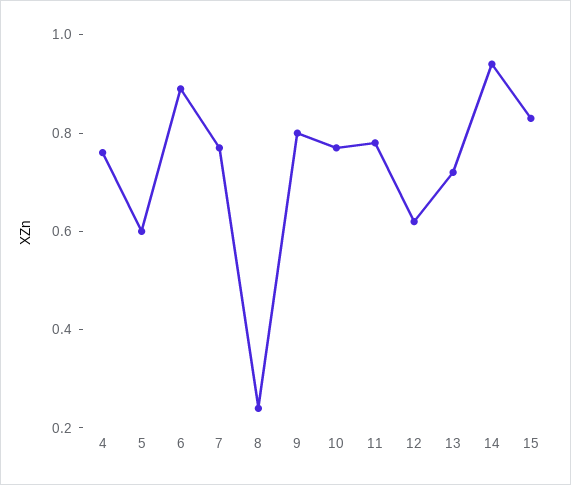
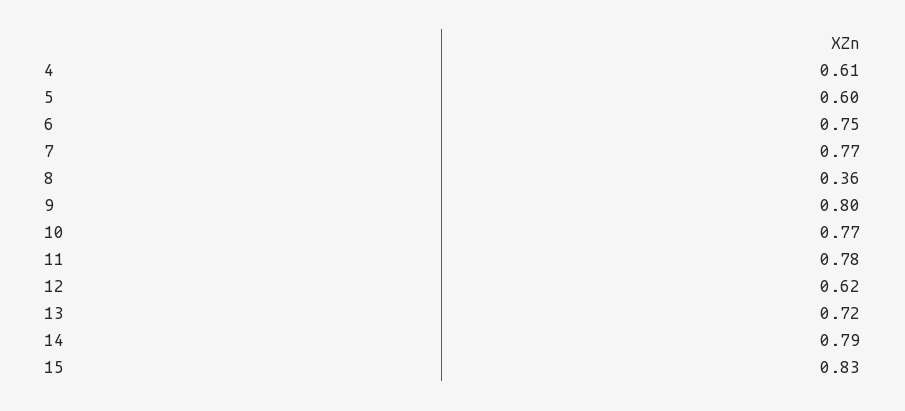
  {
-   "4": 0.75,
+   "4": 0.61,
    "5": 0.6,
-   "6": 0.9,
+   "6": 0.75,
    "7": 0.77,
-   "8": 0.25,
+   "8": 0.36,
    "9": 0.8,
    "10": 0.77,
    "11": 0.78,
    "12": 0.62,
    "13": 0.72,
-   "14": 0.95,
+   "14": 0.79,
    "15": 0.83
  }

